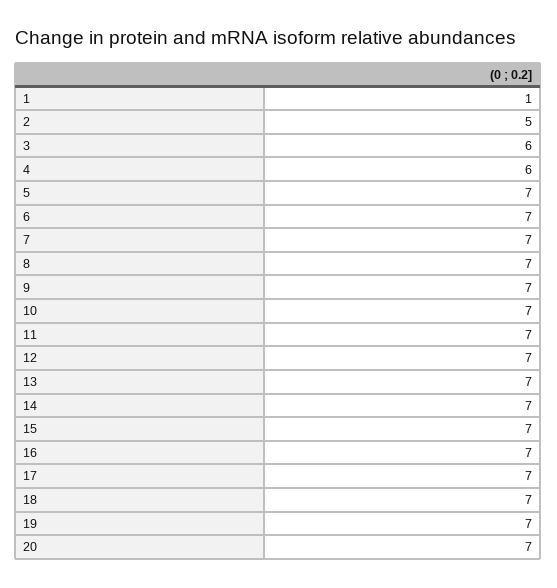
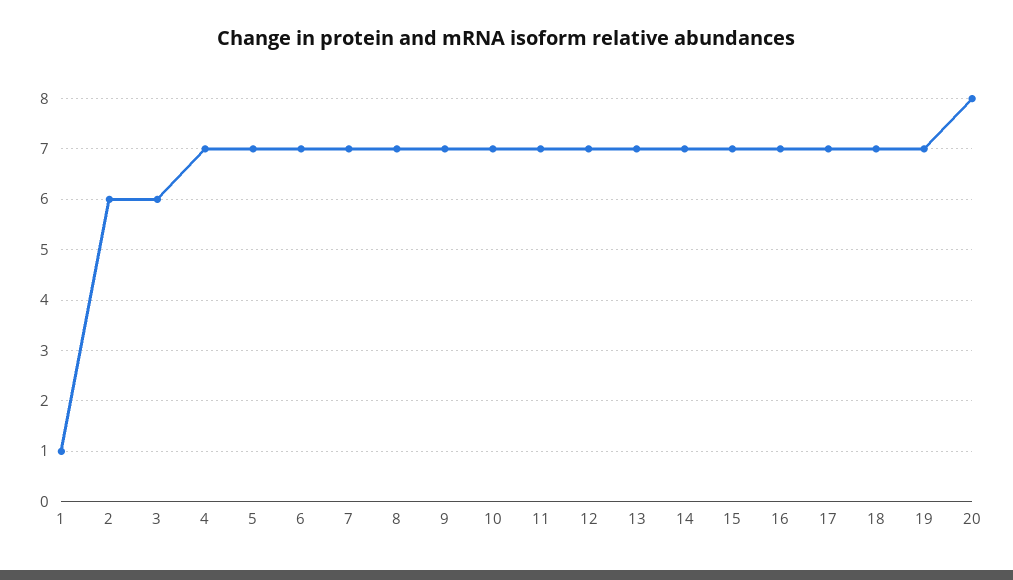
  {
    "1": 1,
-   "2": 5,
+   "2": 6,
    "3": 6,
-   "4": 6,
+   "4": 7,
    "5": 7,
    "6": 7,
    "7": 7,
    "8": 7,
    "9": 7,
    "10": 7,
    "11": 7,
    "12": 7,
    "13": 7,
    "14": 7,
    "15": 7,
    "16": 7,
    "17": 7,
    "18": 7,
    "19": 7,
-   "20": 7
+   "20": 8
  }

